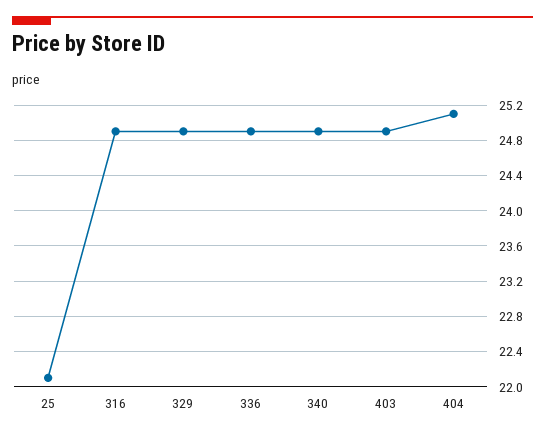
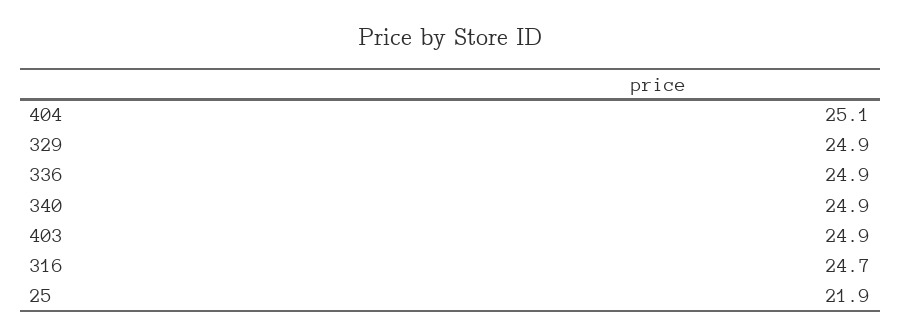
  {
-   "25": 22.1,
+   "25": 21.9,
-   "316": 24.9,
+   "316": 24.7,
    "329": 24.9,
    "336": 24.9,
    "340": 24.9,
    "403": 24.9,
    "404": 25.1
  }

